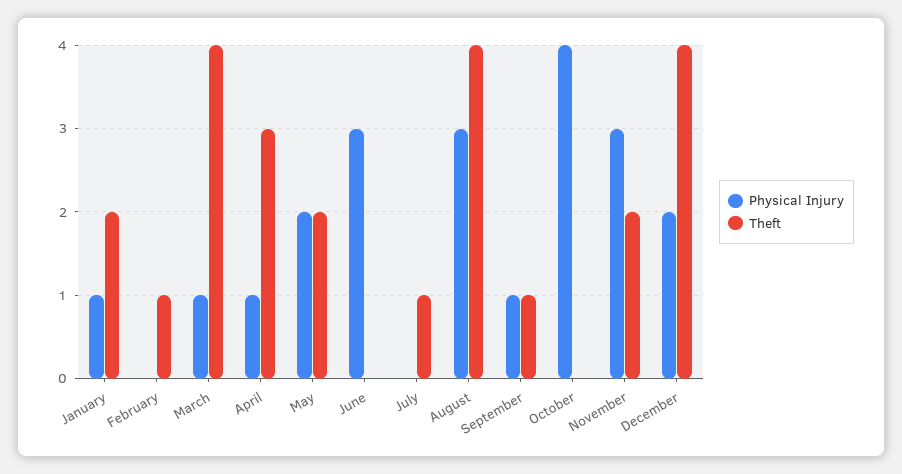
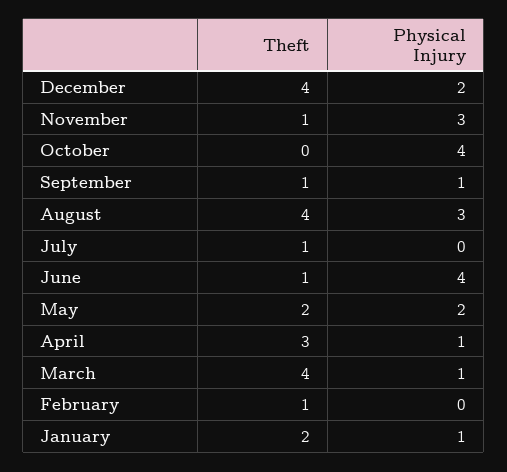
  {
    "Physical Injury": {
      "January": 1,
      "February": 0,
      "March": 1,
      "April": 1,
      "May": 2,
-     "June": 3,
+     "June": 4,
      "July": 0,
      "August": 3,
      "September": 1,
      "October": 4,
      "November": 3,
      "December": 2
    },
    "Theft": {
      "January": 2,
      "February": 1,
      "March": 4,
      "April": 3,
      "May": 2,
-     "June": 0,
+     "June": 1,
      "July": 1,
      "August": 4,
      "September": 1,
      "October": 0,
-     "November": 2,
+     "November": 1,
      "December": 4
    }
  }

